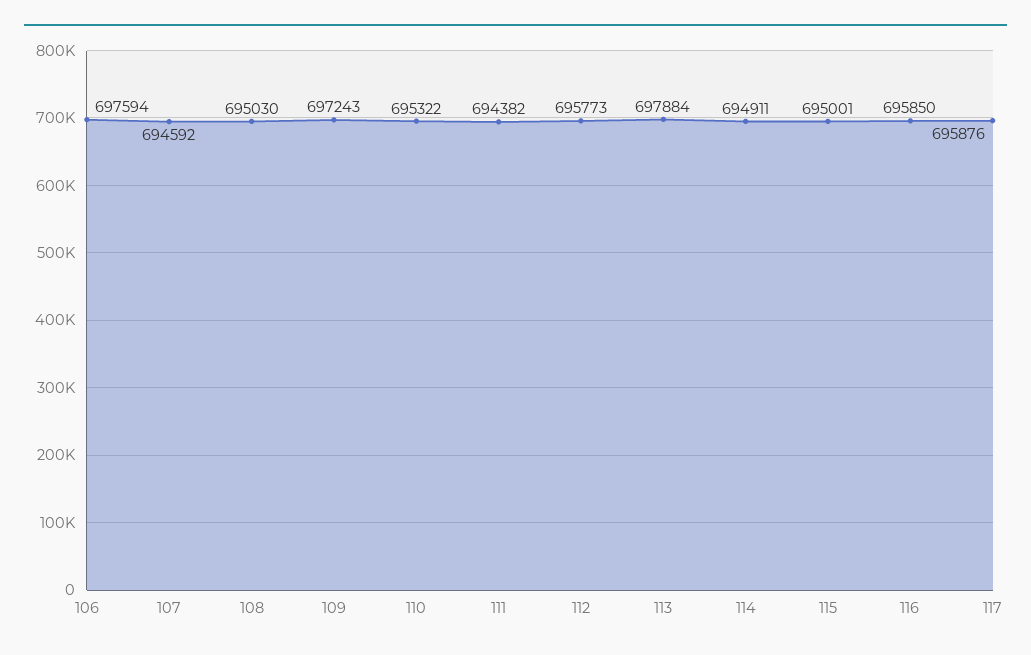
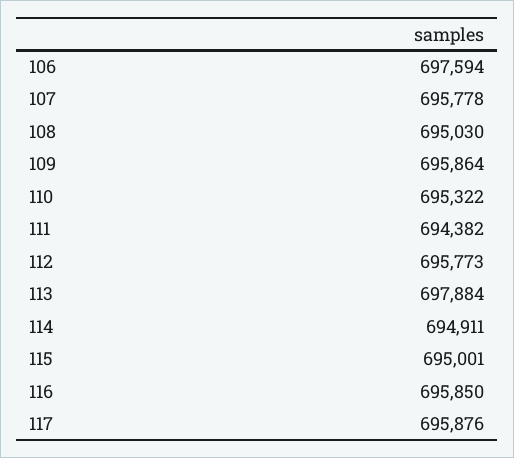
  {
    "106": 697594,
-   "107": 694592,
+   "107": 695778,
    "108": 695030,
-   "109": 697243,
+   "109": 695864,
    "110": 695322,
    "111": 694382,
    "112": 695773,
    "113": 697884,
    "114": 694911,
    "115": 695001,
    "116": 695850,
    "117": 695876
  }

